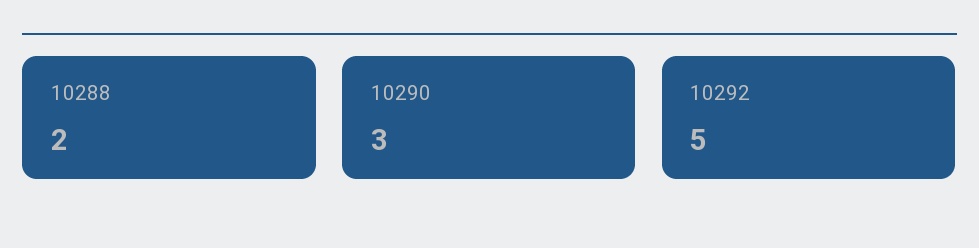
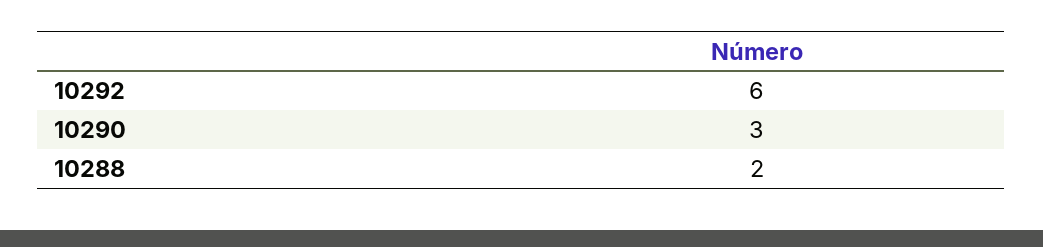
  {
    "10288": 2,
    "10290": 3,
-   "10292": 5
+   "10292": 6
  }

